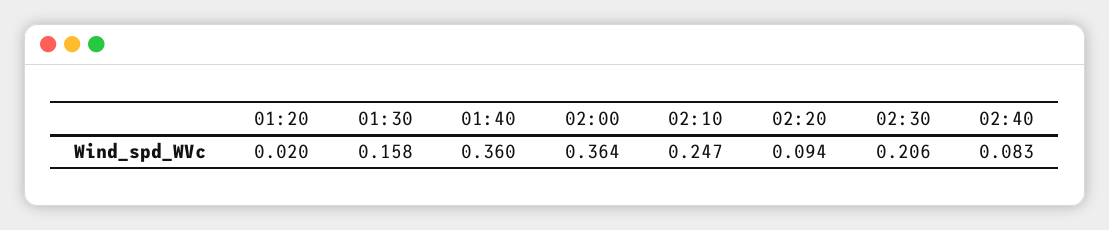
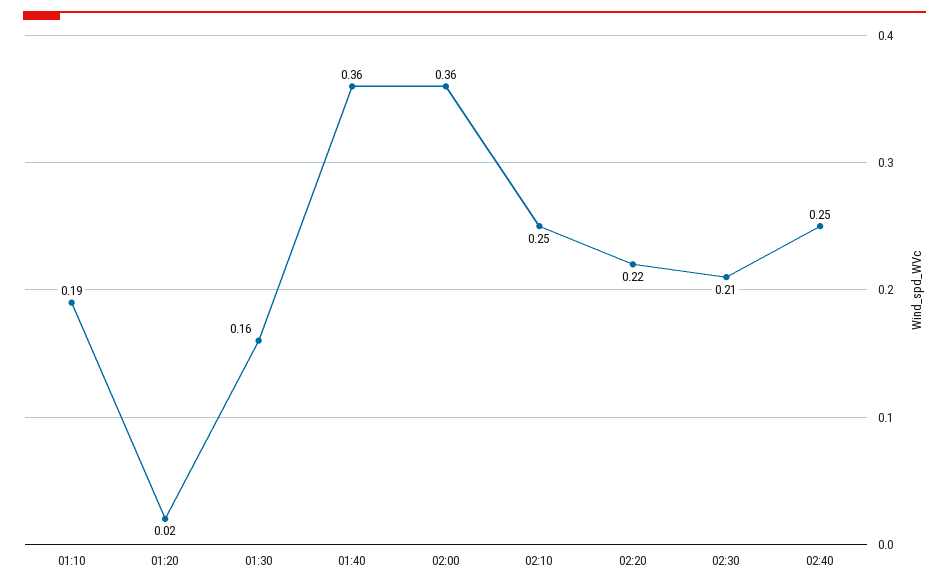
  {
    "01:20": 0.02,
    "01:30": 0.158,
    "01:40": 0.36,
    "02:00": 0.364,
    "02:10": 0.247,
-   "02:20": 0.094,
+   "02:20": 0.22,
    "02:30": 0.206,
-   "02:40": 0.083
+   "02:40": 0.25,
+   "01:10": 0.19
  }

